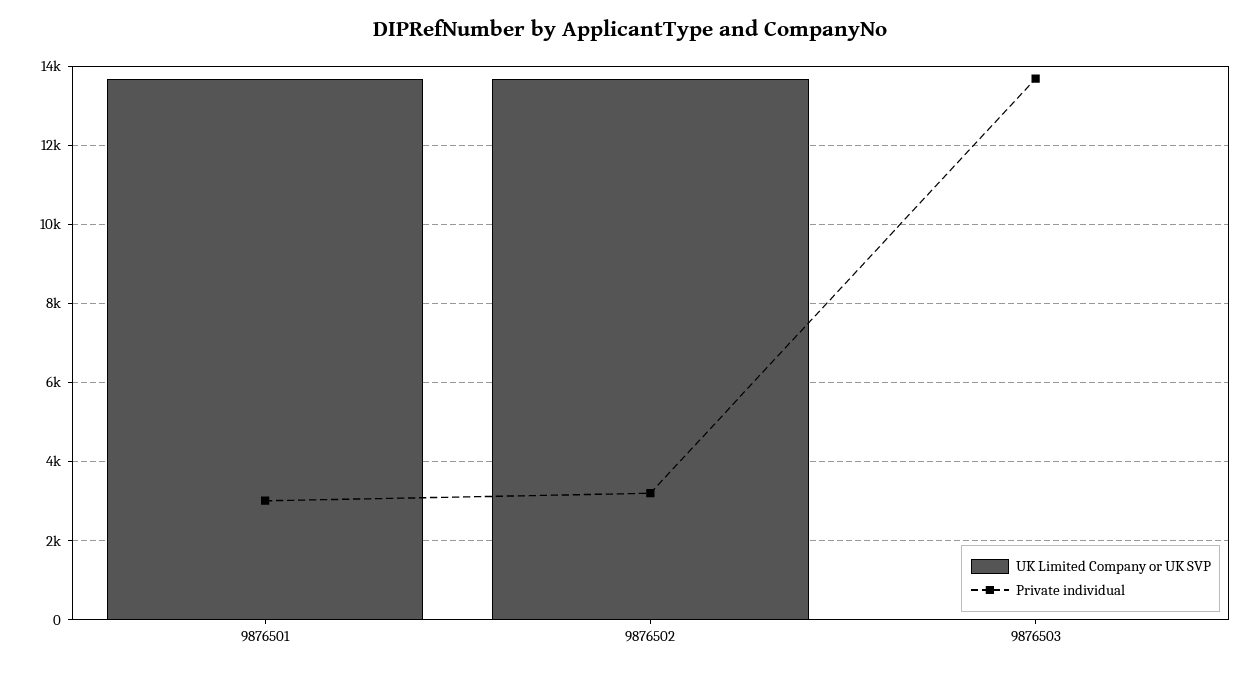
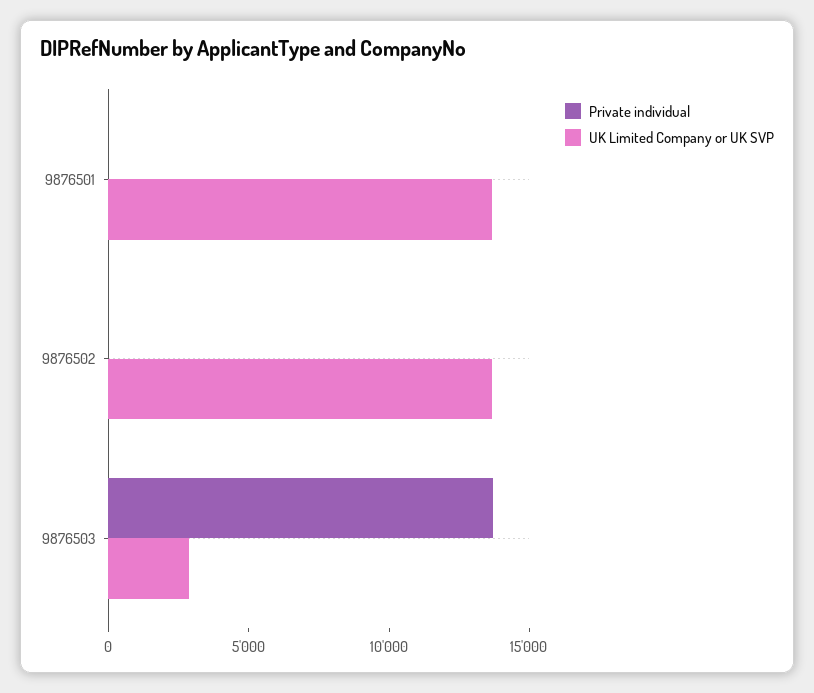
  {
    "UK Limited Company or UK SVP": {
      "9876501": 13600,
      "9876502": 13600,
-     "9876503": 0
+     "9876503": 3000
    },
    "Private individual": {
-     "9876501": 3000,
+     "9876501": 0,
-     "9876502": 3200,
+     "9876502": 0,
      "9876503": 13600
    }
  }

